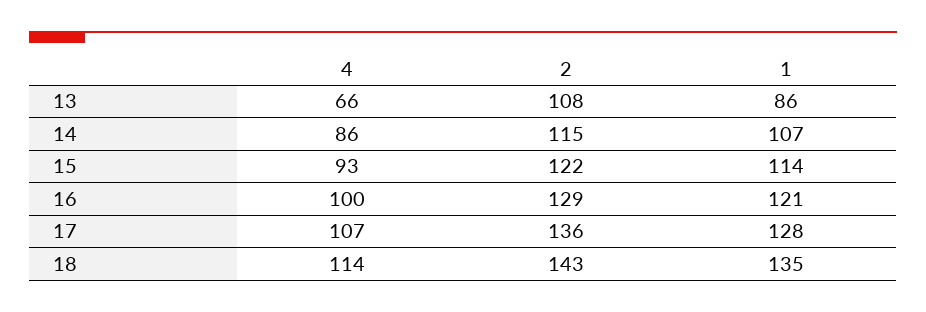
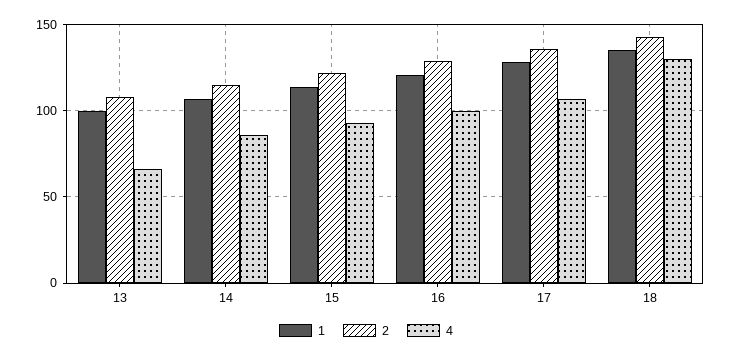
  {
    "4": {
      "13": 66,
      "14": 86,
      "15": 93,
      "16": 100,
      "17": 107,
-     "18": 114
+     "18": 130
    },
    "2": {
      "13": 108,
      "14": 115,
      "15": 122,
      "16": 129,
      "17": 136,
      "18": 143
    },
    "1": {
-     "13": 86,
+     "13": 100,
      "14": 107,
      "15": 114,
      "16": 121,
      "17": 128,
      "18": 135
    }
  }

